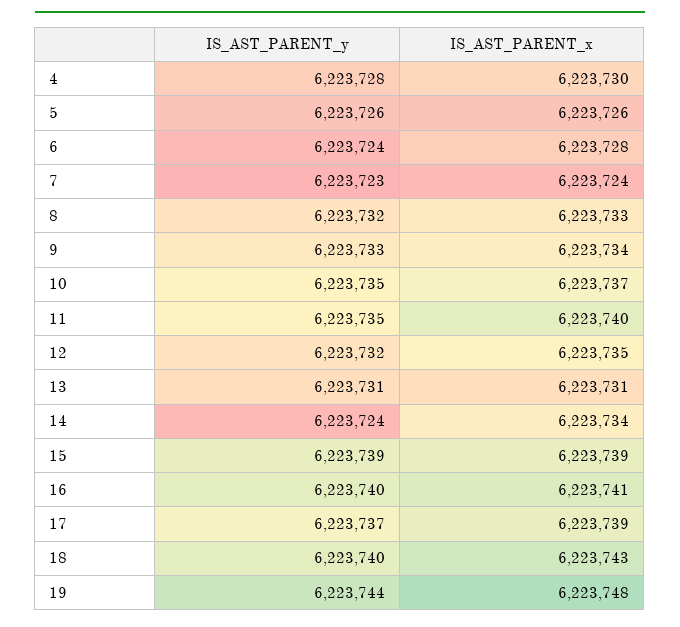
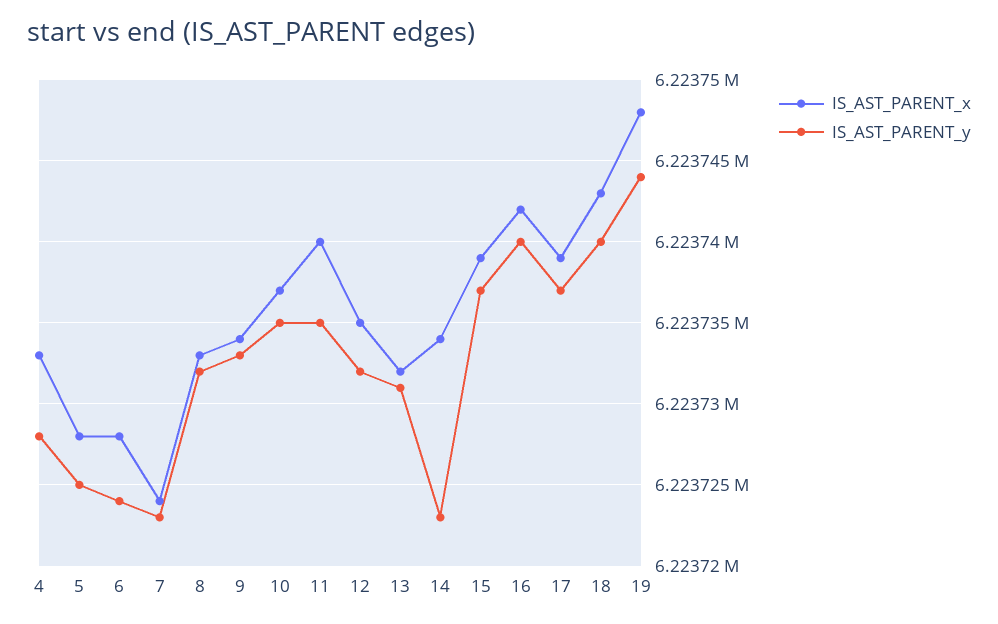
  {
    "IS_AST_PARENT_y": {
      "4": 6223728,
-     "5": 6223726,
+     "5": 6223725,
      "6": 6223724,
      "7": 6223723,
      "8": 6223732,
      "9": 6223733,
      "10": 6223735,
      "11": 6223735,
      "12": 6223732,
      "13": 6223731,
-     "14": 6223724,
+     "14": 6223723,
-     "15": 6223739,
+     "15": 6223737,
      "16": 6223740,
      "17": 6223737,
      "18": 6223740,
      "19": 6223744
    },
    "IS_AST_PARENT_x": {
-     "4": 6223730,
+     "4": 6223733,
-     "5": 6223726,
+     "5": 6223728,
      "6": 6223728,
      "7": 6223724,
      "8": 6223733,
      "9": 6223734,
      "10": 6223737,
      "11": 6223740,
      "12": 6223735,
-     "13": 6223731,
+     "13": 6223732,
      "14": 6223734,
      "15": 6223739,
-     "16": 6223741,
+     "16": 6223742,
      "17": 6223739,
      "18": 6223743,
      "19": 6223748
    }
  }

